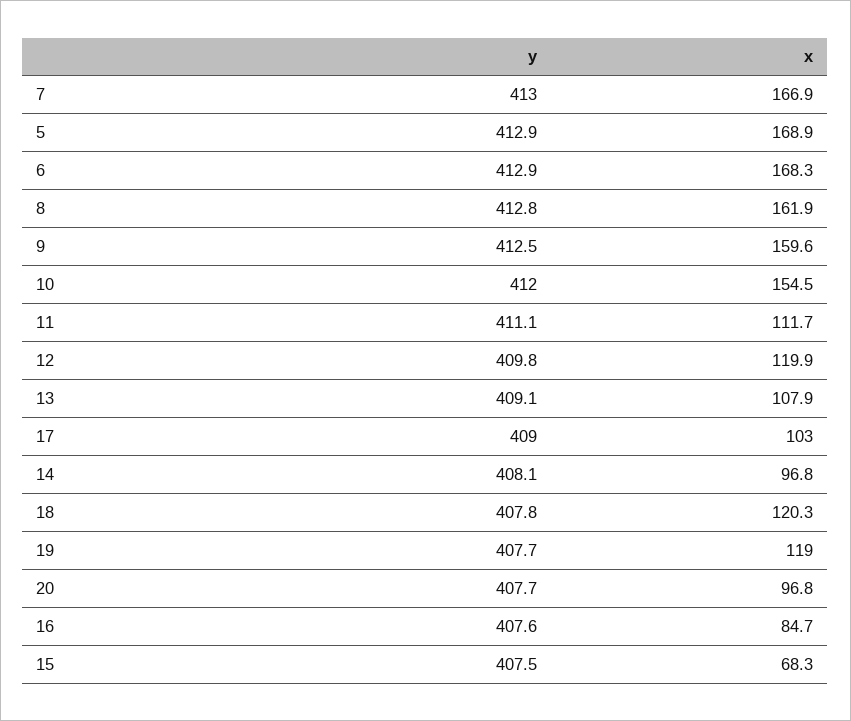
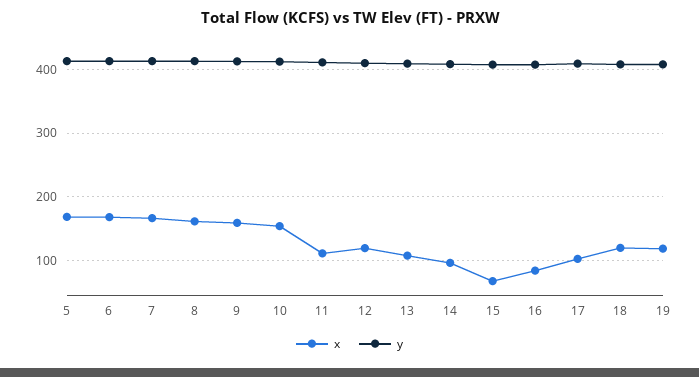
  {
    "y": {
      "7": 413,
      "5": 412.9,
      "6": 412.9,
      "8": 412.8,
      "9": 412.5,
      "10": 412,
      "11": 411.1,
      "12": 409.8,
      "13": 409.1,
      "17": 409,
      "14": 408.1,
      "18": 407.8,
      "19": 407.7,
-     "20": 407.7,
      "16": 407.6,
      "15": 407.5
    },
    "x": {
      "7": 166.9,
      "5": 168.9,
      "6": 168.3,
      "8": 161.9,
      "9": 159.6,
      "10": 154.5,
      "11": 111.7,
      "12": 119.9,
      "13": 107.9,
      "17": 103,
      "14": 96.8,
      "18": 120.3,
      "19": 119,
-     "20": 96.8,
      "16": 84.7,
      "15": 68.3
    }
  }

